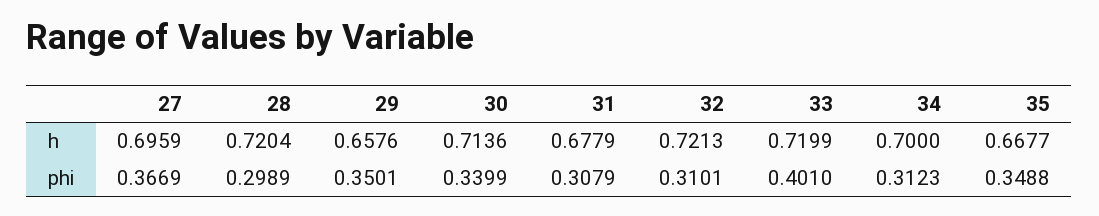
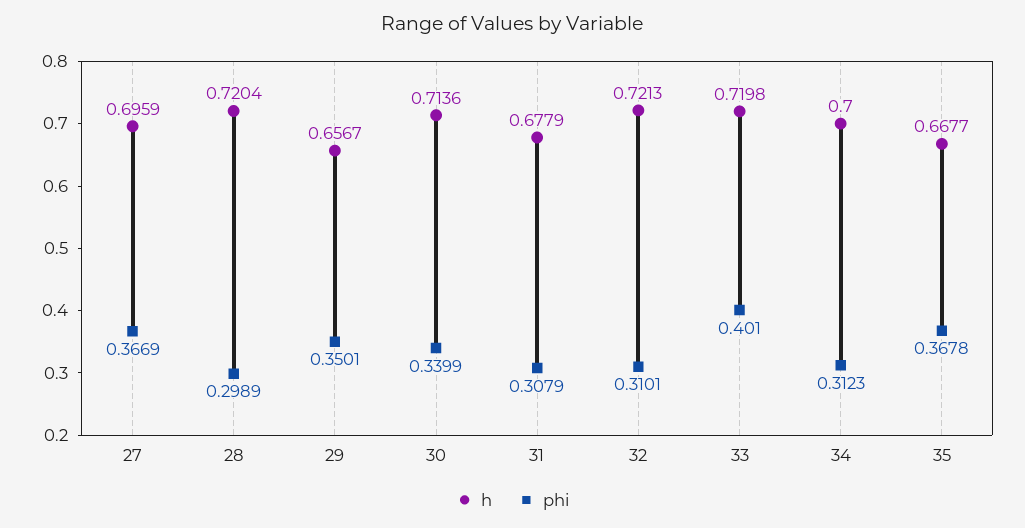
  {
    "h": {
      "27": 0.6959,
      "28": 0.7204,
-     "29": 0.6576,
+     "29": 0.6567,
      "30": 0.7136,
      "31": 0.6779,
      "32": 0.7213,
-     "33": 0.7199,
+     "33": 0.7198,
      "34": 0.7,
      "35": 0.6677
    },
    "phi": {
      "27": 0.3669,
      "28": 0.2989,
      "29": 0.3501,
      "30": 0.3399,
      "31": 0.3079,
      "32": 0.3101,
      "33": 0.401,
      "34": 0.3123,
-     "35": 0.3488
+     "35": 0.3678
    }
  }

